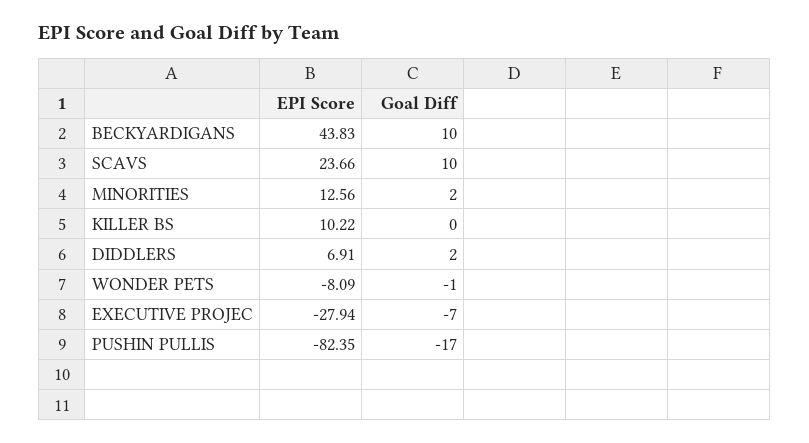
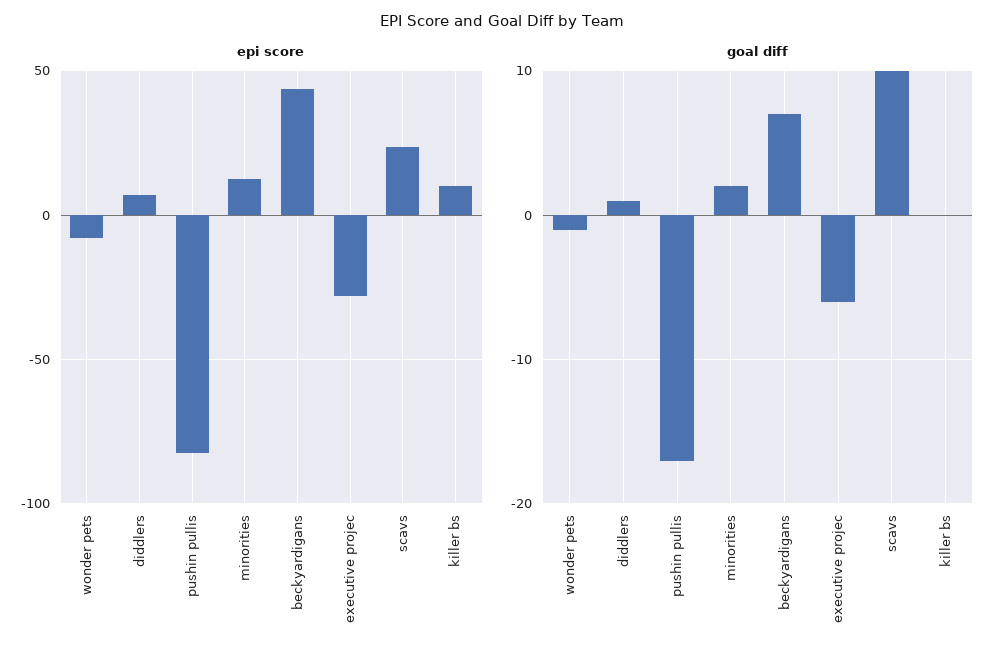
  {
    "EPI Score": {
      "BECKYARDIGANS": 43.83,
      "SCAVS": 23.66,
      "MINORITIES": 12.56,
      "KILLER BS": 10.22,
      "DIDDLERS": 6.91,
      "WONDER PETS": -8.09,
      "EXECUTIVE PROJEC": -27.94,
      "PUSHIN PULLIS": -82.35
    },
    "Goal Diff": {
-     "BECKYARDIGANS": 10,
+     "BECKYARDIGANS": 7,
      "SCAVS": 10,
      "MINORITIES": 2,
      "KILLER BS": 0,
-     "DIDDLERS": 2,
+     "DIDDLERS": 1,
      "WONDER PETS": -1,
-     "EXECUTIVE PROJEC": -7,
+     "EXECUTIVE PROJEC": -6,
      "PUSHIN PULLIS": -17
    }
  }

